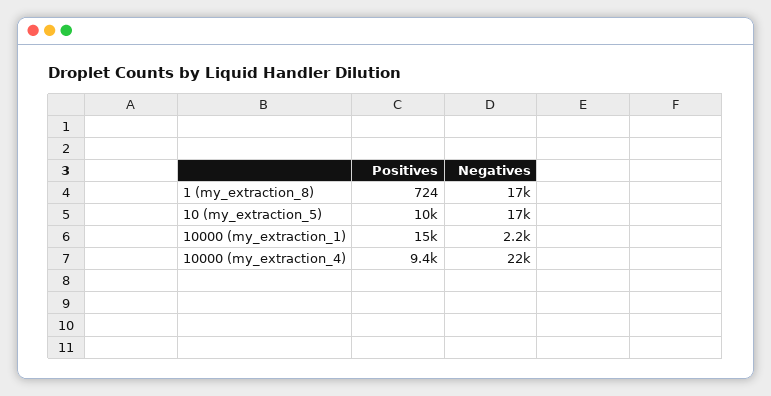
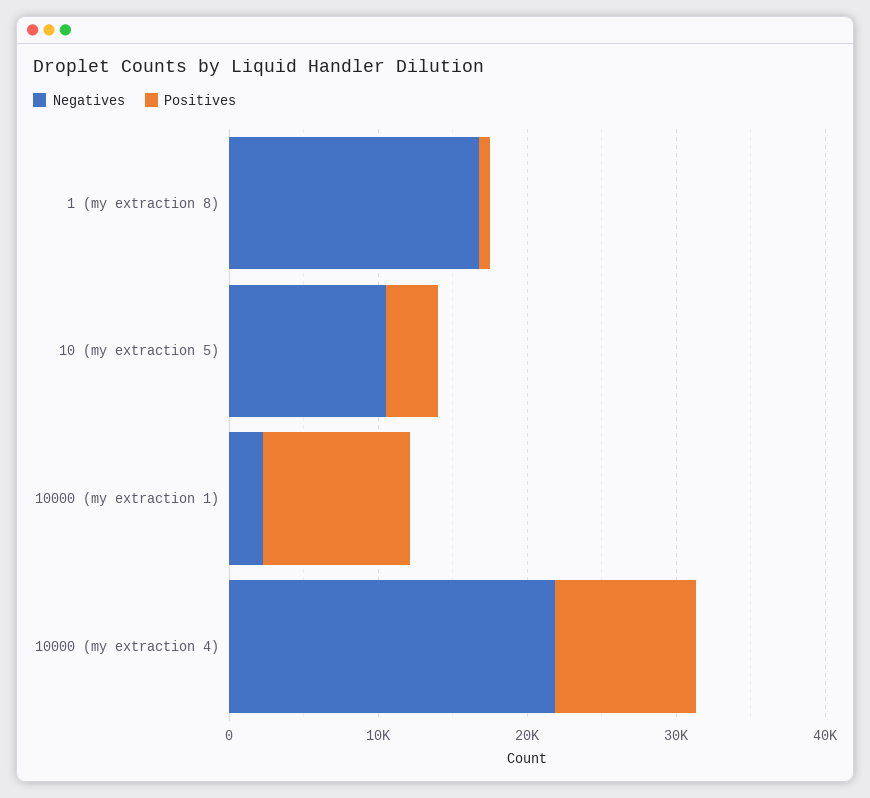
  {
    "Positives": {
      "1 (my_extraction_8)": 724,
-     "10 (my_extraction_5)": 10000,
+     "10 (my_extraction_5)": 4000,
-     "10000 (my_extraction_1)": 15000,
+     "10000 (my_extraction_1)": 10000,
      "10000 (my_extraction_4)": 9400
    },
    "Negatives": {
      "1 (my_extraction_8)": 17000,
-     "10 (my_extraction_5)": 17000,
+     "10 (my_extraction_5)": 10000,
      "10000 (my_extraction_1)": 2200,
      "10000 (my_extraction_4)": 22000
    }
  }

